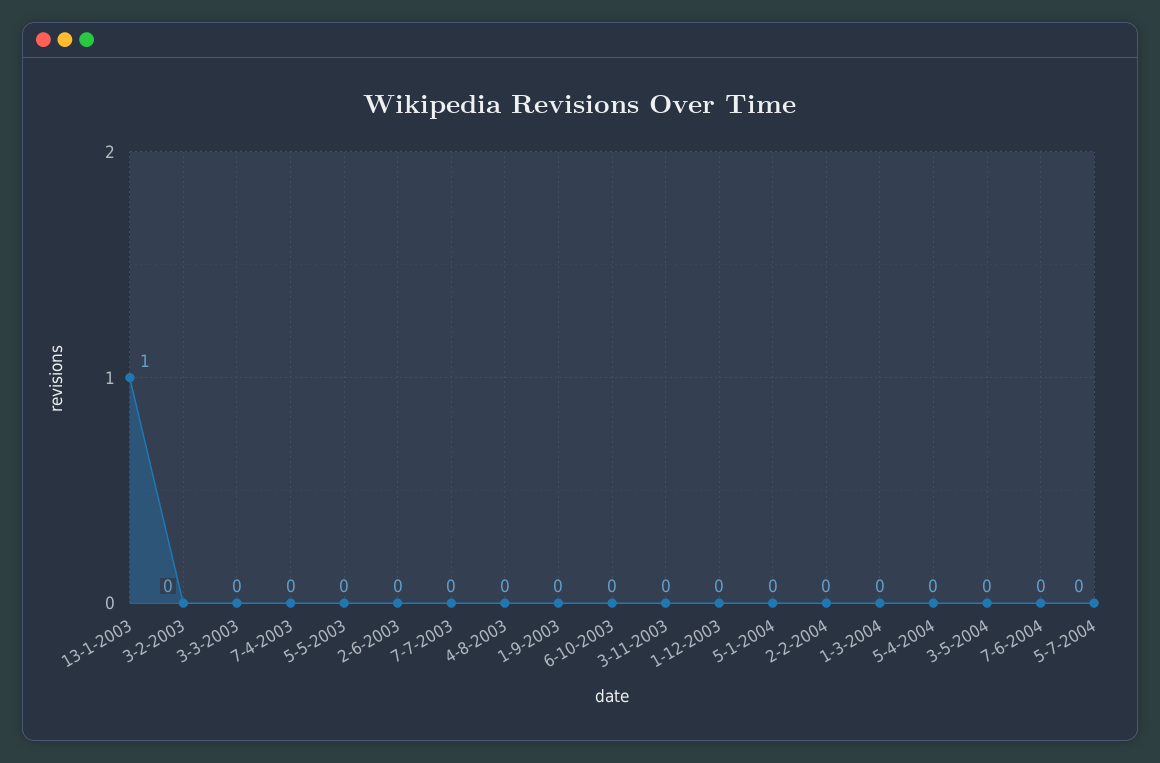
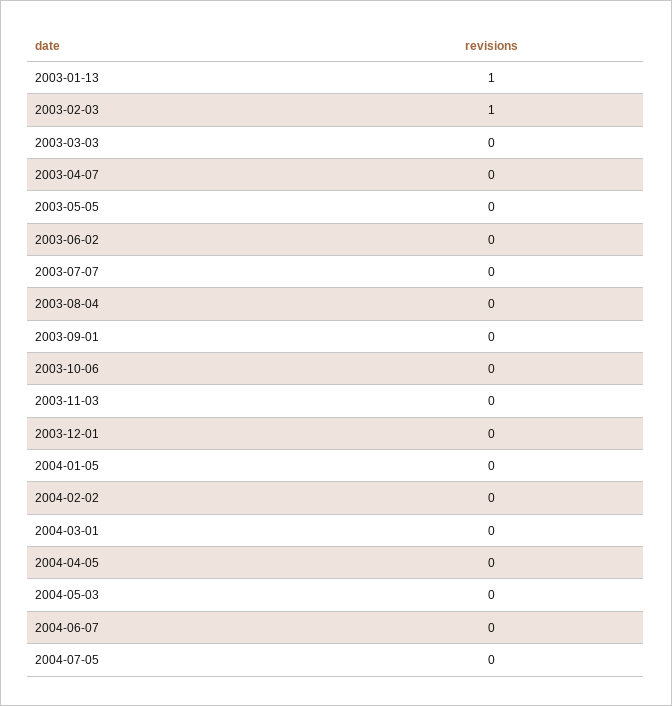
  {
    "13-1-2003": 1,
-   "3-2-2003": 0,
+   "3-2-2003": 1,
    "3-3-2003": 0,
    "7-4-2003": 0,
    "5-5-2003": 0,
    "2-6-2003": 0,
    "7-7-2003": 0,
    "4-8-2003": 0,
    "1-9-2003": 0,
    "6-10-2003": 0,
    "3-11-2003": 0,
    "1-12-2003": 0,
    "5-1-2004": 0,
    "2-2-2004": 0,
    "1-3-2004": 0,
    "5-4-2004": 0,
    "3-5-2004": 0,
    "7-6-2004": 0,
    "5-7-2004": 0
  }

